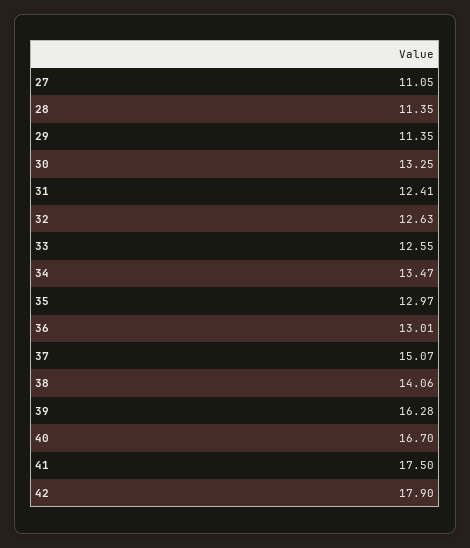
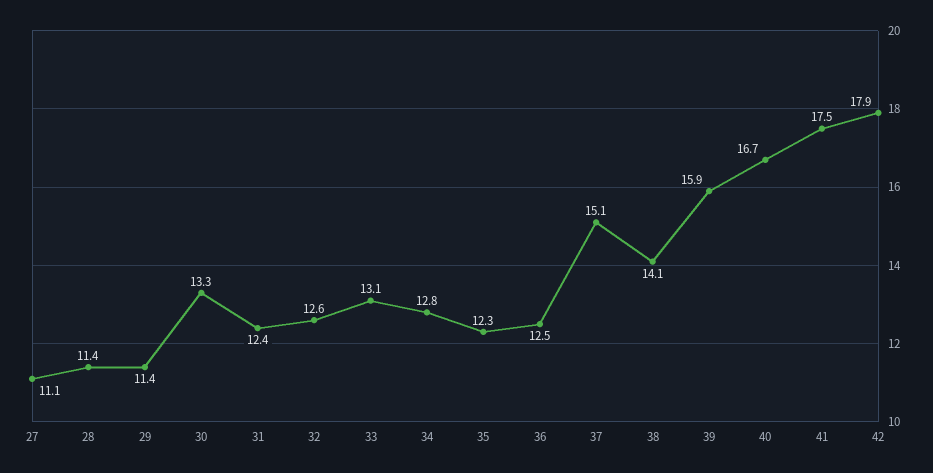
  {
    "27": 11.05,
    "28": 11.35,
    "29": 11.35,
    "30": 13.25,
    "31": 12.41,
    "32": 12.63,
-   "33": 12.55,
+   "33": 13.1,
-   "34": 13.47,
+   "34": 12.8,
-   "35": 12.97,
+   "35": 12.3,
-   "36": 13.01,
+   "36": 12.5,
    "37": 15.07,
    "38": 14.06,
-   "39": 16.28,
+   "39": 15.9,
    "40": 16.7,
    "41": 17.5,
    "42": 17.9
  }

